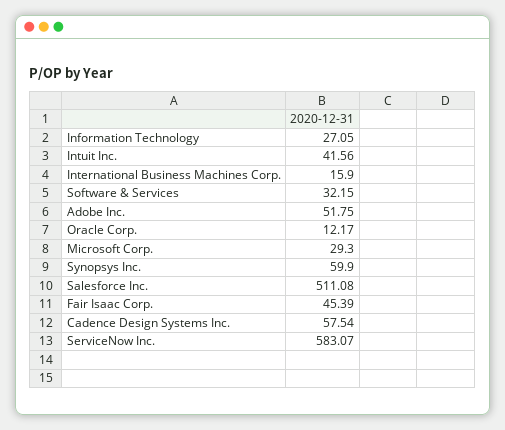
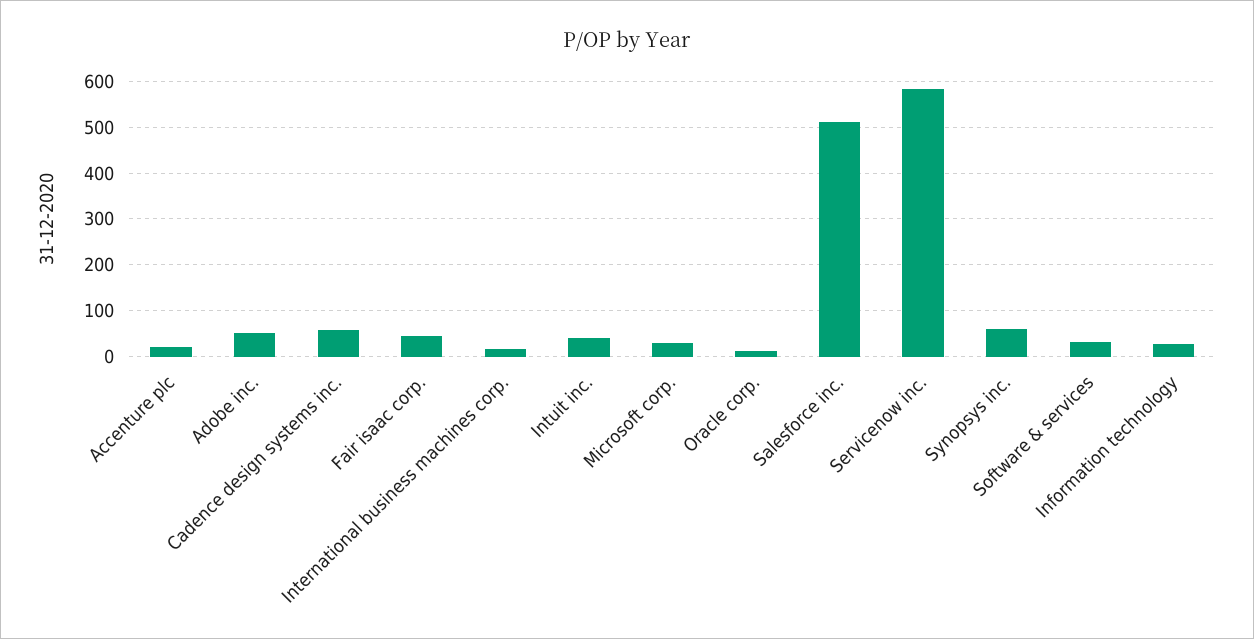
  {
    "Information Technology": 27.05,
    "Intuit Inc.": 41.56,
    "International Business Machines Corp.": 15.9,
    "Software & Services": 32.15,
    "Adobe Inc.": 51.75,
    "Oracle Corp.": 12.17,
    "Microsoft Corp.": 29.3,
    "Synopsys Inc.": 59.9,
    "Salesforce Inc.": 511.08,
    "Fair Isaac Corp.": 45.39,
    "Cadence Design Systems Inc.": 57.54,
-   "ServiceNow Inc.": 583.07
+   "ServiceNow Inc.": 583.07,
+   "Accenture plc": 20
  }

